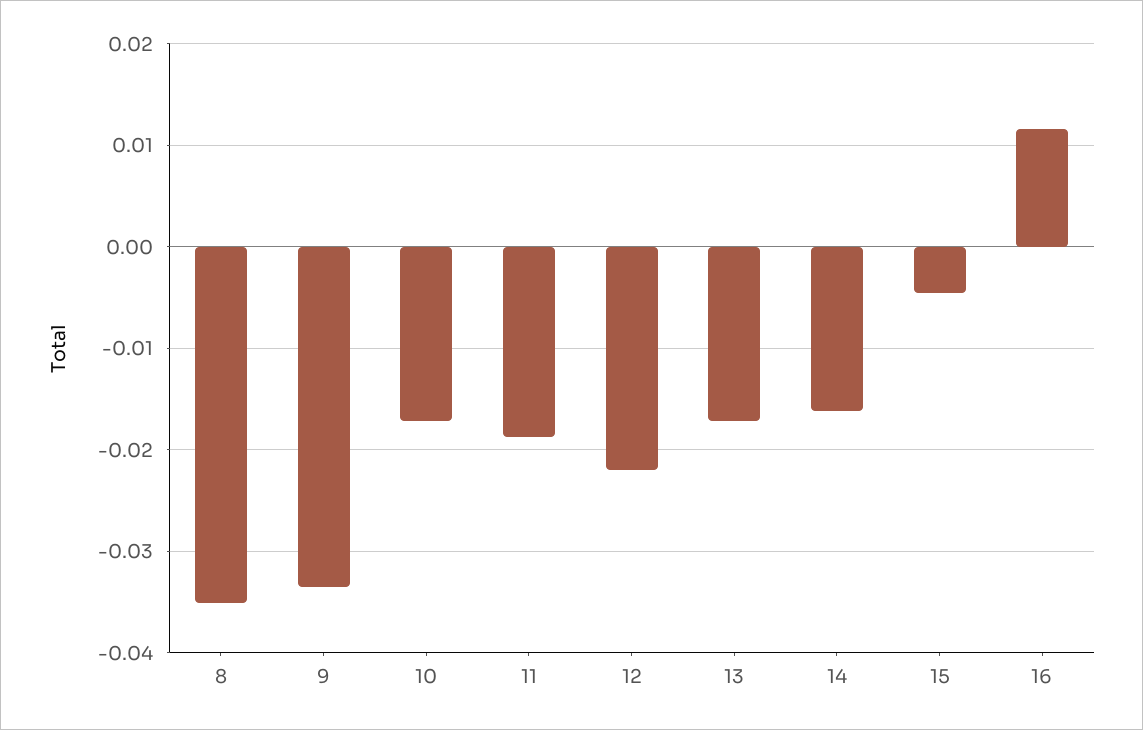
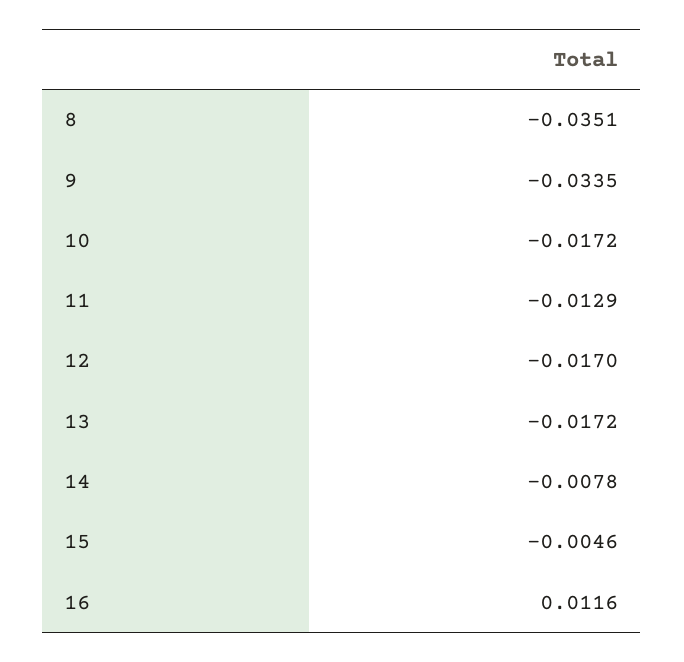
  {
    "8": -0.0351,
    "9": -0.0335,
    "10": -0.0172,
-   "11": -0.019,
+   "11": -0.0129,
-   "12": -0.022,
+   "12": -0.017,
    "13": -0.0172,
-   "14": -0.016,
+   "14": -0.0078,
    "15": -0.0046,
    "16": 0.0116
  }

